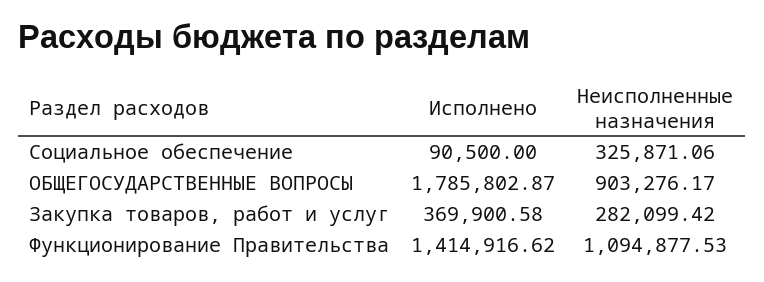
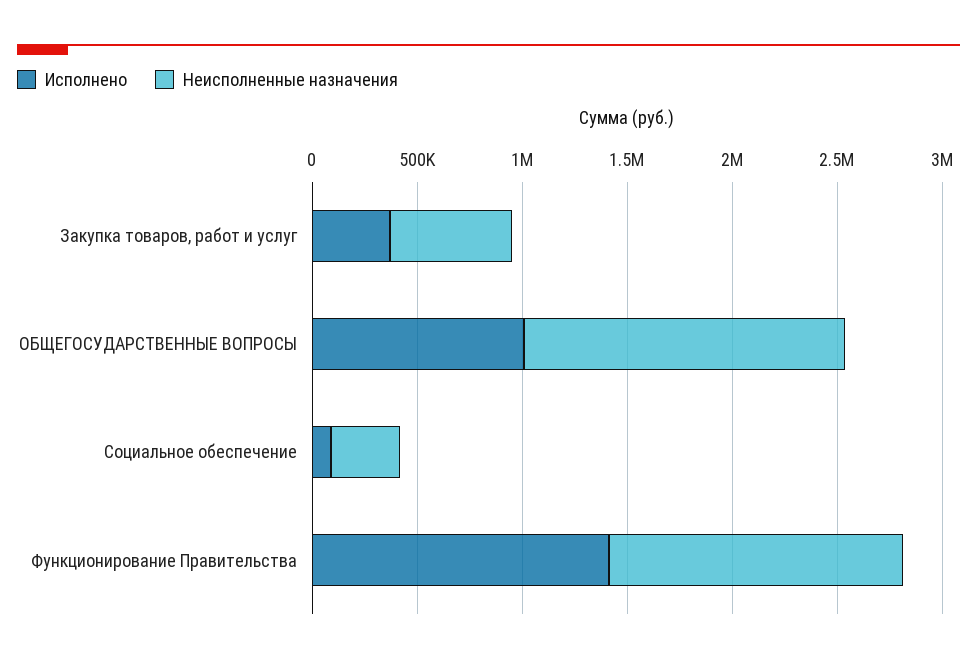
  {
    "Исполнено": {
      "Социальное обеспечение": 90500,
-     "ОБЩЕГОСУДАРСТВЕННЫЕ ВОПРОСЫ": 1785802.87,
+     "ОБЩЕГОСУДАРСТВЕННЫЕ ВОПРОСЫ": 1000000,
      "Закупка товаров, работ и услуг": 369900.58,
      "Функционирование Правительства": 1414916.62
    },
    "Неисполненные назначения": {
      "Социальное обеспечение": 325871.06,
-     "ОБЩЕГОСУДАРСТВЕННЫЕ ВОПРОСЫ": 903276.17,
+     "ОБЩЕГОСУДАРСТВЕННЫЕ ВОПРОСЫ": 1500000,
-     "Закупка товаров, работ и услуг": 282099.42,
+     "Закупка товаров, работ и услуг": 600000,
-     "Функционирование Правительства": 1094877.53
+     "Функционирование Правительства": 1400000
    }
  }

